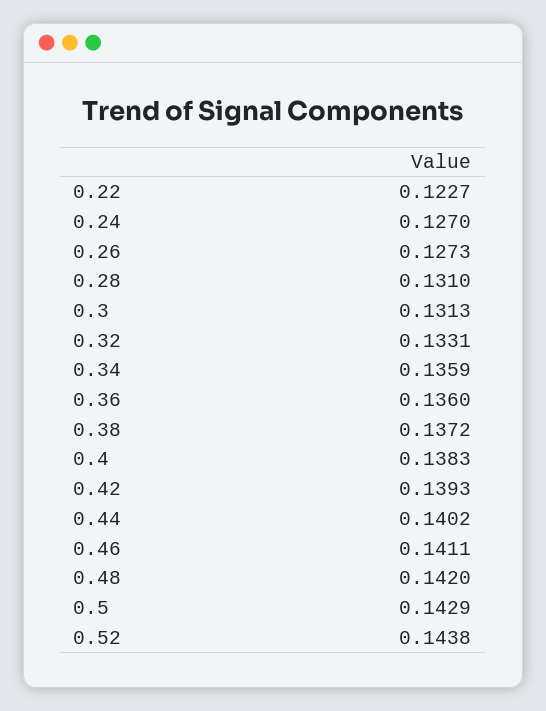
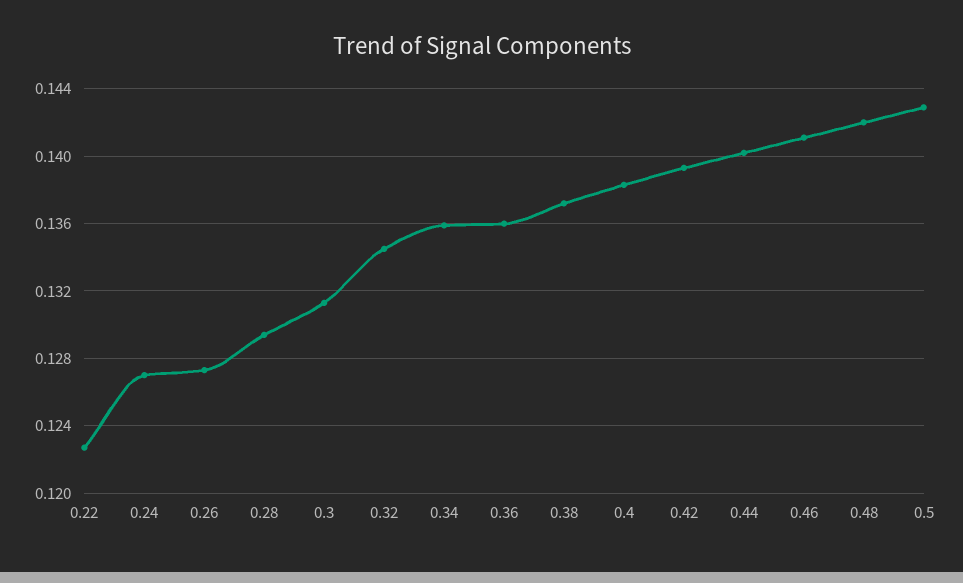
  {
    "0.22": 0.1227,
    "0.24": 0.127,
    "0.26": 0.1273,
-   "0.28": 0.131,
+   "0.28": 0.1295,
    "0.3": 0.1313,
-   "0.32": 0.1331,
+   "0.32": 0.1345,
    "0.34": 0.1359,
    "0.36": 0.136,
    "0.38": 0.1372,
    "0.4": 0.1383,
    "0.42": 0.1393,
    "0.44": 0.1402,
    "0.46": 0.1411,
    "0.48": 0.142,
-   "0.5": 0.1429,
+   "0.5": 0.1429
-   "0.52": 0.1438
  }

